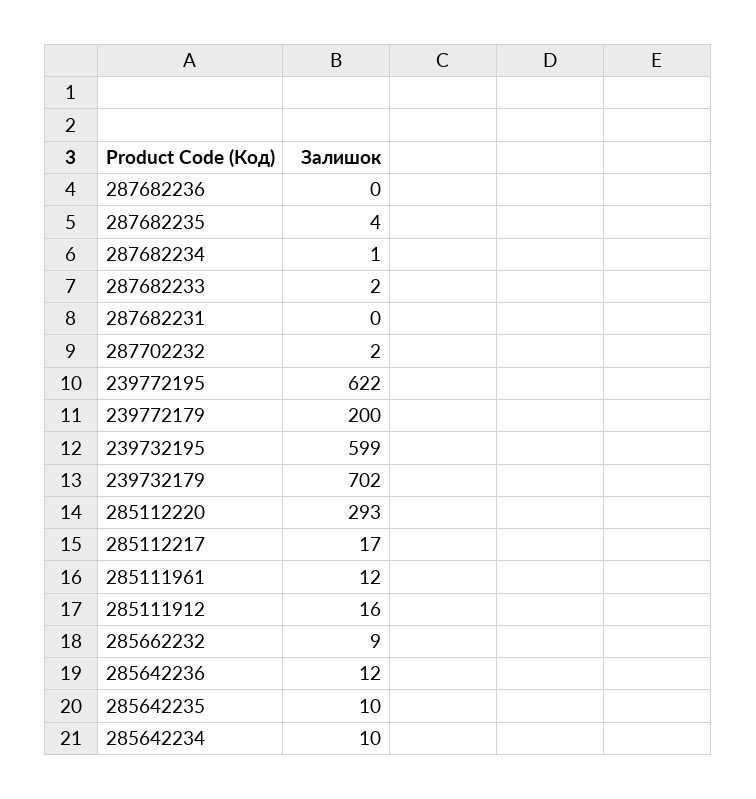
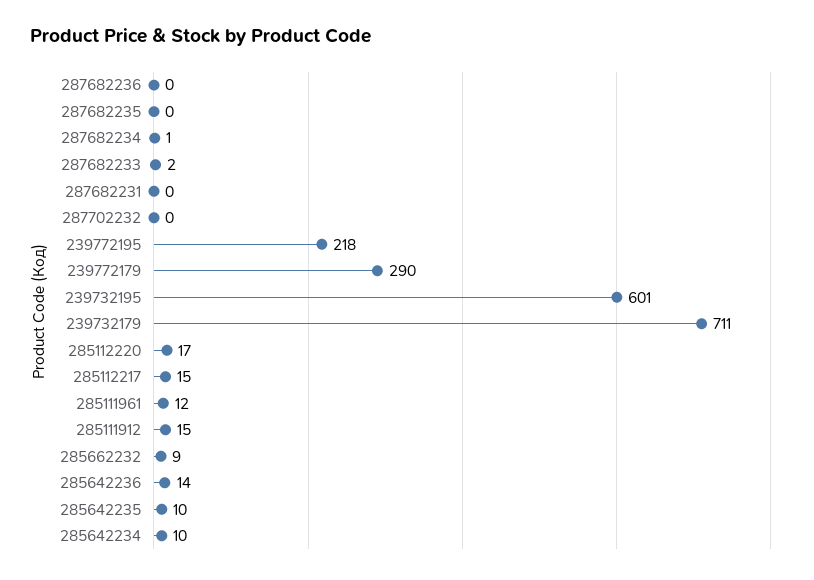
  {
    "287682236": 0,
-   "287682235": 4,
+   "287682235": 0,
    "287682234": 1,
    "287682233": 2,
    "287682231": 0,
-   "287702232": 2,
+   "287702232": 0,
-   "239772195": 622,
+   "239772195": 218,
-   "239772179": 200,
+   "239772179": 290,
-   "239732195": 599,
+   "239732195": 601,
-   "239732179": 702,
+   "239732179": 711,
-   "285112220": 293,
+   "285112220": 17,
-   "285112217": 17,
+   "285112217": 15,
    "285111961": 12,
-   "285111912": 16,
+   "285111912": 15,
    "285662232": 9,
-   "285642236": 12,
+   "285642236": 14,
    "285642235": 10,
    "285642234": 10
  }

